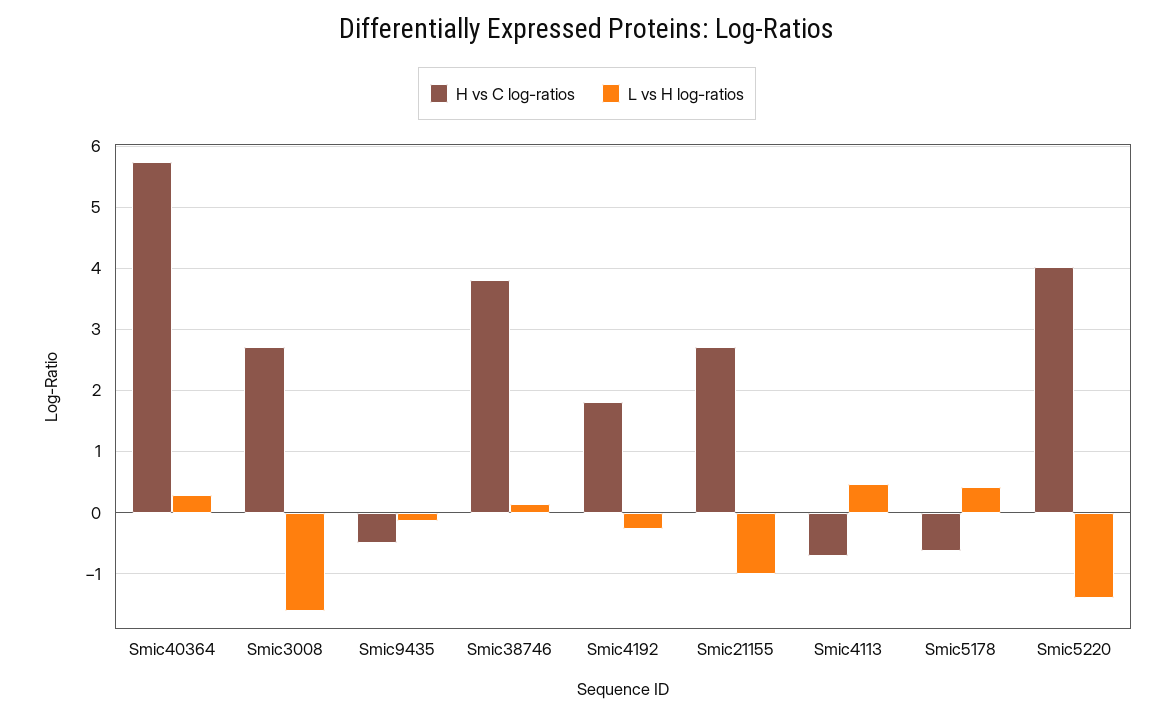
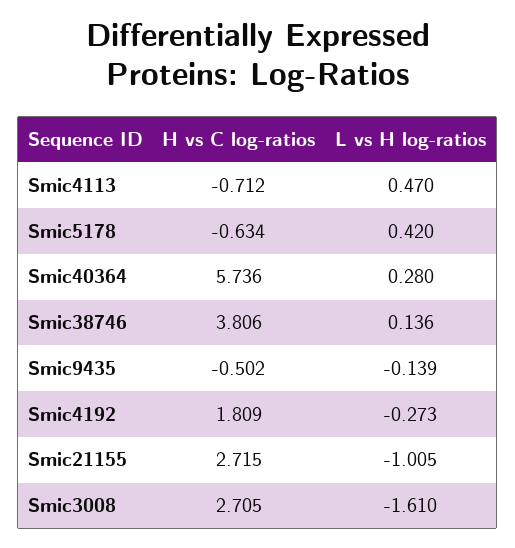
  {
    "H vs C log-ratios": {
      "Smic40364": 5.736,
      "Smic3008": 2.705,
      "Smic9435": -0.502,
      "Smic38746": 3.806,
      "Smic4192": 1.809,
      "Smic21155": 2.715,
      "Smic4113": -0.712,
-     "Smic5178": -0.634,
+     "Smic5178": -0.634
-     "Smic5220": 4
    },
    "L vs H log-ratios": {
      "Smic40364": 0.28,
      "Smic3008": -1.61,
      "Smic9435": -0.139,
      "Smic38746": 0.136,
      "Smic4192": -0.273,
      "Smic21155": -1.005,
      "Smic4113": 0.47,
-     "Smic5178": 0.42,
+     "Smic5178": 0.42
-     "Smic5220": -1.4
    }
  }

